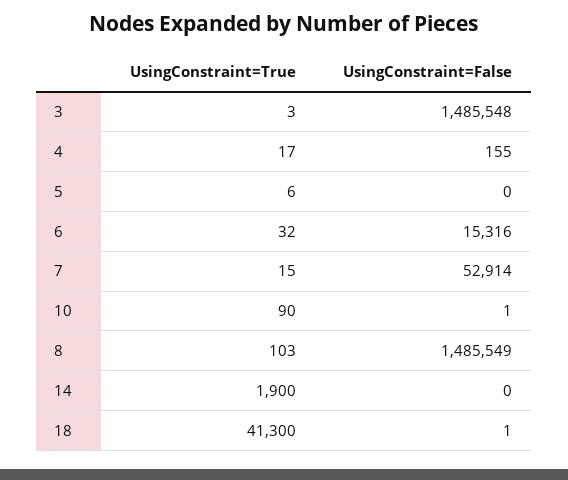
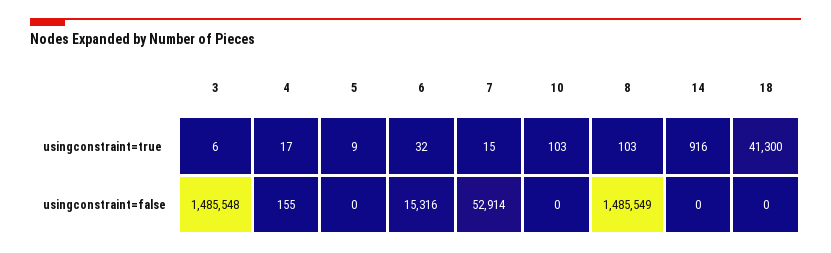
  {
    "UsingConstraint=True": {
-     "3": 3,
+     "3": 6,
      "4": 17,
-     "5": 6,
+     "5": 9,
      "6": 32,
      "7": 15,
-     "10": 90,
+     "10": 103,
      "8": 103,
-     "14": 1900,
+     "14": 916,
      "18": 41300
    },
    "UsingConstraint=False": {
      "3": 1485548,
      "4": 155,
      "5": 0,
      "6": 15316,
      "7": 52914,
-     "10": 1,
+     "10": 0,
      "8": 1485549,
      "14": 0,
-     "18": 1
+     "18": 0
    }
  }

